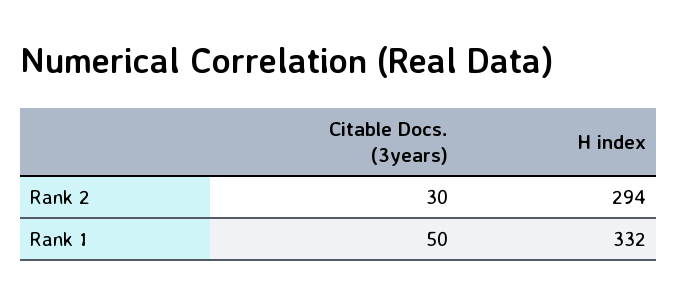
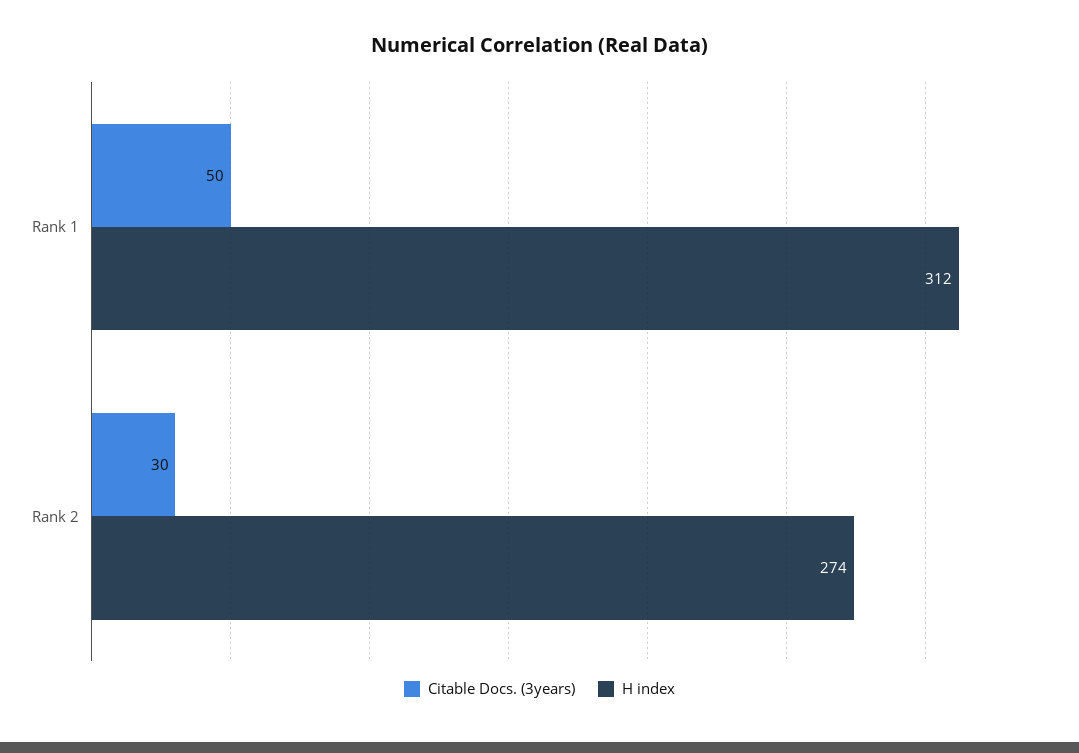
  {
    "Citable Docs. (3years)": {
      "Rank 2": 30,
      "Rank 1": 50
    },
    "H index": {
-     "Rank 2": 294,
+     "Rank 2": 274,
-     "Rank 1": 332
+     "Rank 1": 312
    }
  }

